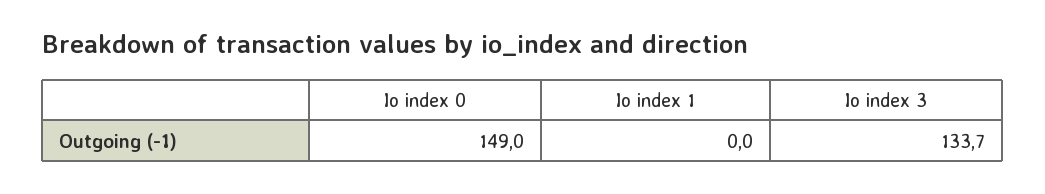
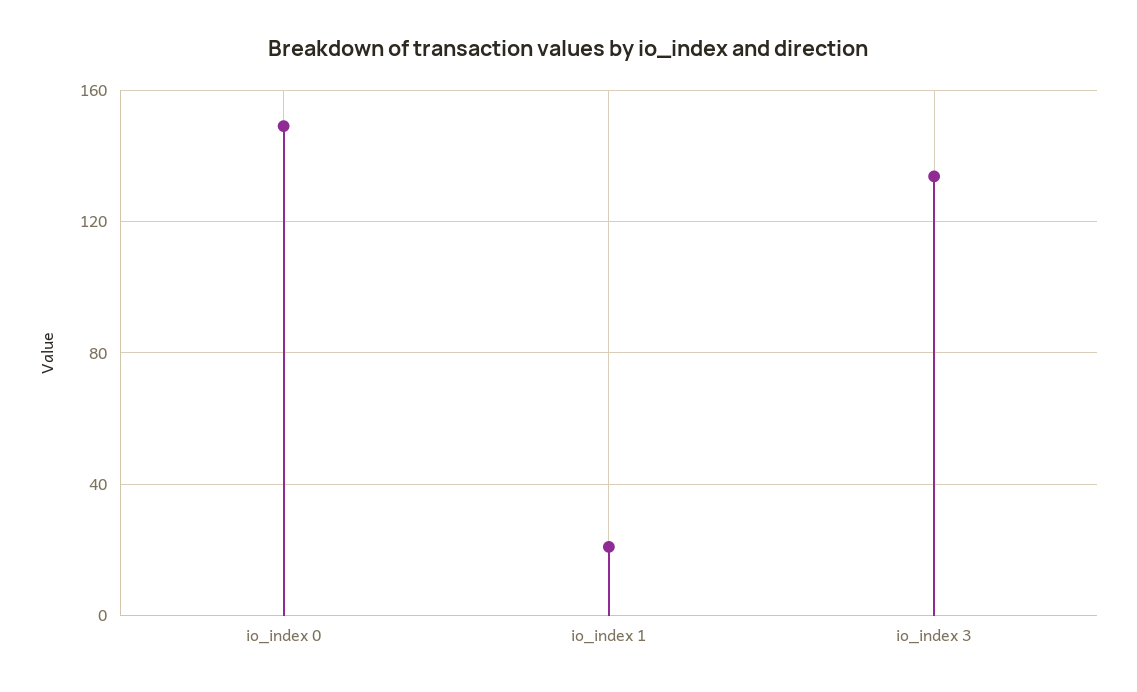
  {
    "Io index 0": 149,
-   "Io index 1": 0,
+   "Io index 1": 20,
    "Io index 3": 133.7
  }

